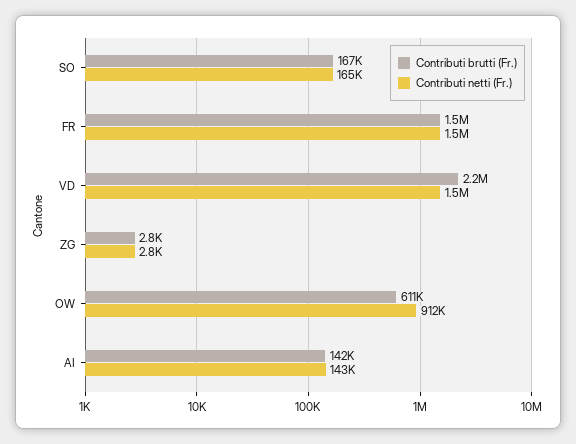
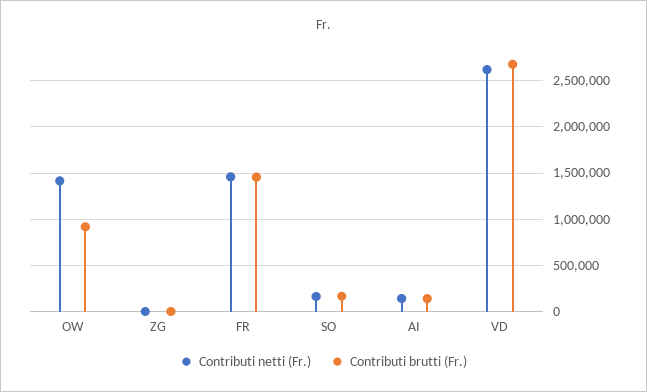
  {
    "Contributi brutti (Fr.)": {
      "SO": 167000,
      "FR": 1500000,
-     "VD": 2200000,
+     "VD": 2700000,
      "ZG": 2800,
-     "OW": 611000,
+     "OW": 900000,
      "AI": 142000
    },
    "Contributi netti (Fr.)": {
      "SO": 165000,
      "FR": 1500000,
-     "VD": 1500000,
+     "VD": 2600000,
      "ZG": 2800,
-     "OW": 912000,
+     "OW": 1400000,
      "AI": 143000
    }
  }

